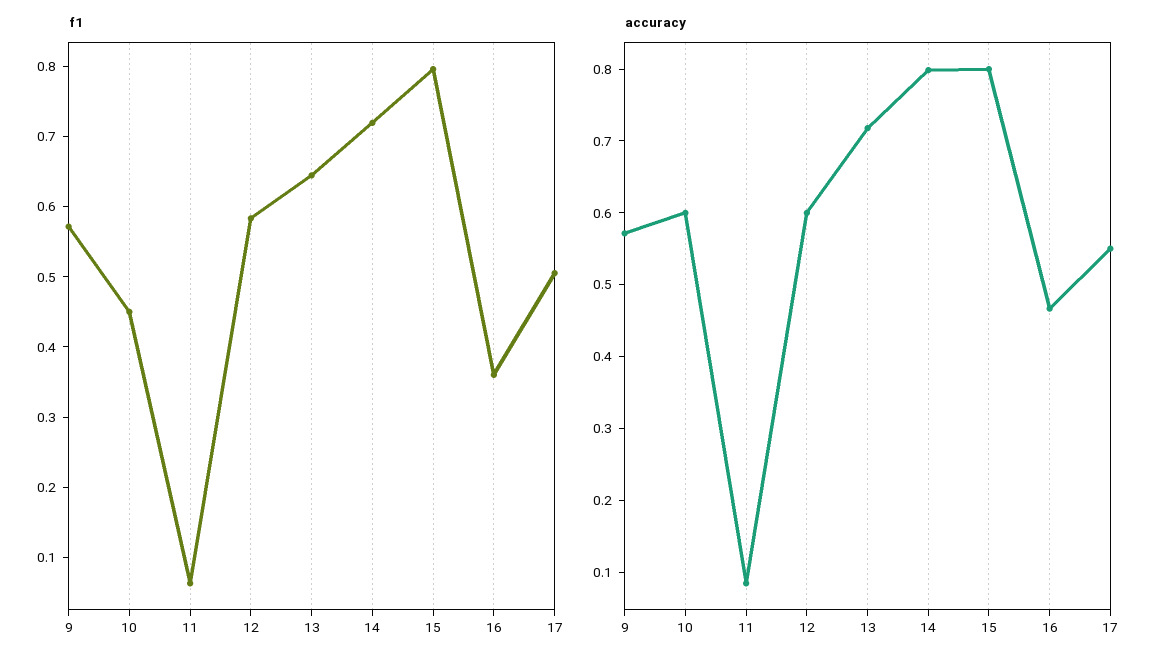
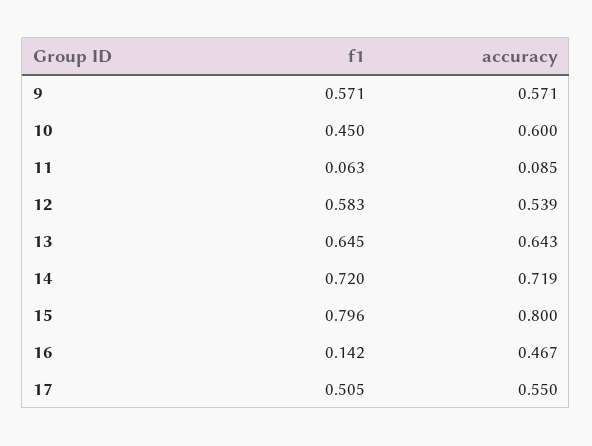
  {
    "f1": {
      "9": 0.571,
      "10": 0.45,
      "11": 0.063,
      "12": 0.583,
      "13": 0.645,
      "14": 0.72,
      "15": 0.796,
-     "16": 0.36,
+     "16": 0.142,
      "17": 0.505
    },
    "accuracy": {
      "9": 0.571,
      "10": 0.6,
      "11": 0.085,
-     "12": 0.6,
+     "12": 0.539,
-     "13": 0.72,
+     "13": 0.643,
-     "14": 0.8,
+     "14": 0.719,
      "15": 0.8,
      "16": 0.467,
      "17": 0.55
    }
  }

